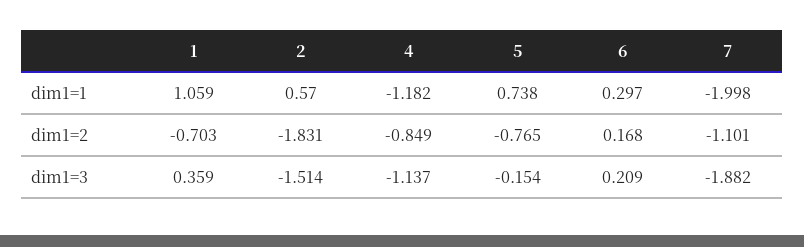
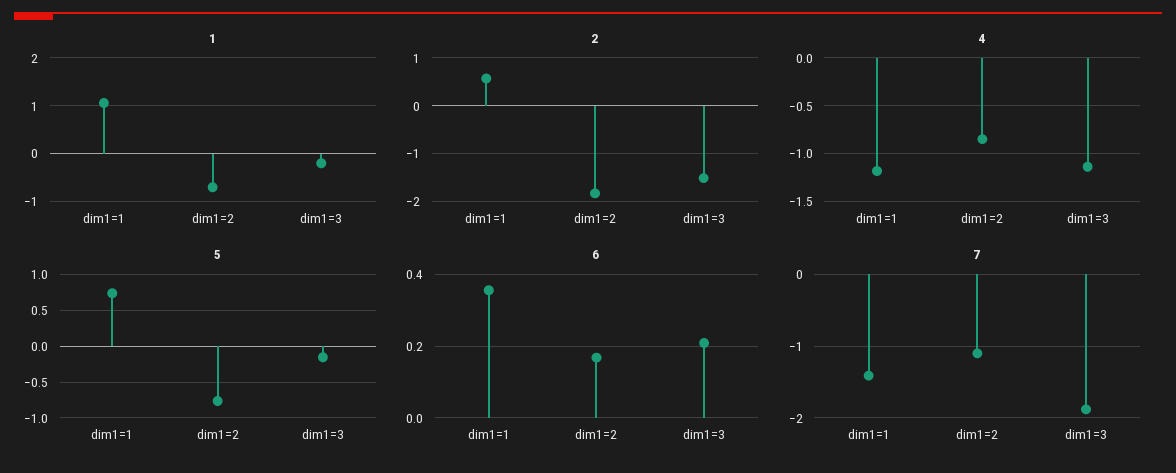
  {
    "1": {
      "dim1=1": 1.059,
      "dim1=2": -0.703,
-     "dim1=3": 0.359
+     "dim1=3": -0.2
    },
    "2": {
      "dim1=1": 0.57,
      "dim1=2": -1.831,
      "dim1=3": -1.514
    },
    "4": {
      "dim1=1": -1.182,
      "dim1=2": -0.849,
      "dim1=3": -1.137
    },
    "5": {
      "dim1=1": 0.738,
      "dim1=2": -0.765,
      "dim1=3": -0.154
    },
    "6": {
-     "dim1=1": 0.297,
+     "dim1=1": 0.36,
      "dim1=2": 0.168,
      "dim1=3": 0.209
    },
    "7": {
-     "dim1=1": -1.998,
+     "dim1=1": -1.4,
      "dim1=2": -1.101,
      "dim1=3": -1.882
    }
  }

